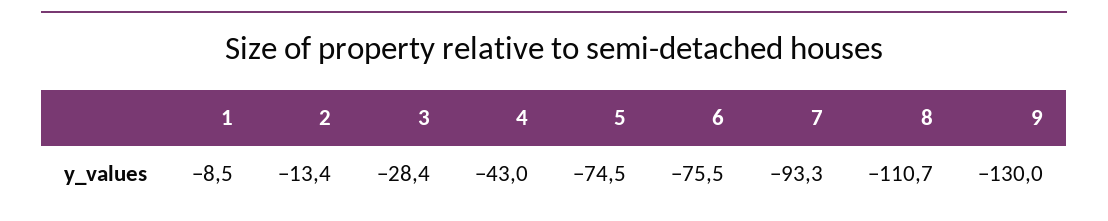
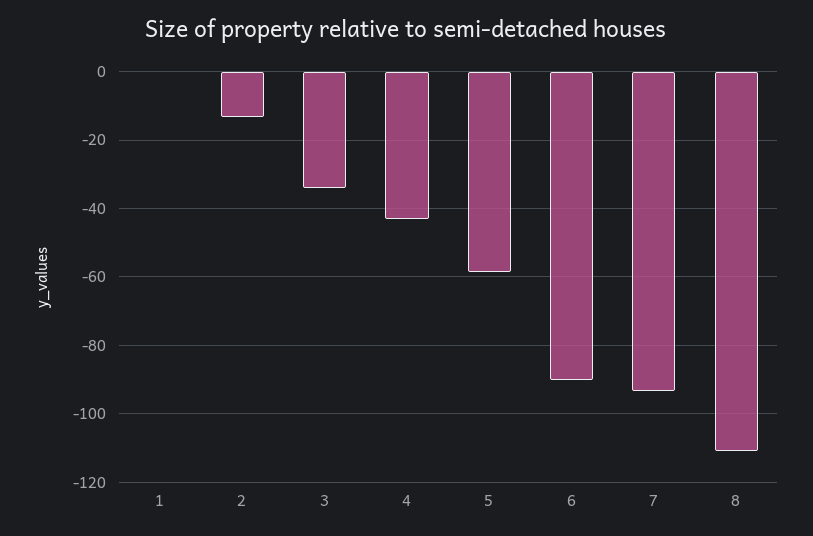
  {
-   "1": -8.5,
+   "1": 0,
    "2": -13.4,
-   "3": -28.4,
+   "3": -34,
    "4": -43,
-   "5": -74.5,
+   "5": -58,
-   "6": -75.5,
+   "6": -90,
    "7": -93.3,
-   "8": -110.7,
+   "8": -110.7
-   "9": -130
  }

